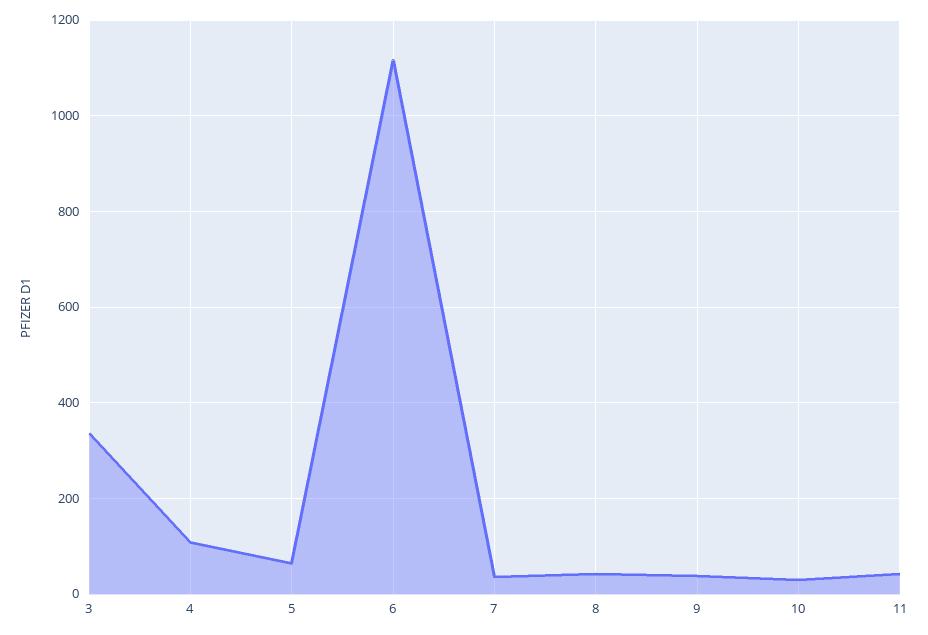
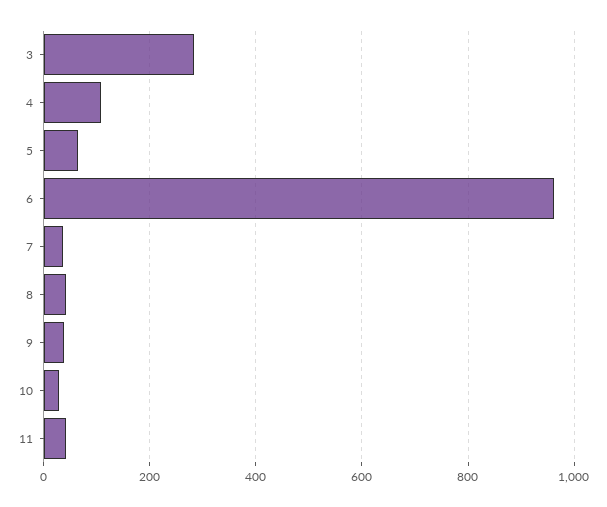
  {
-   "3": 340,
+   "3": 280,
    "4": 100,
    "5": 60,
-   "6": 1120,
+   "6": 960,
    "7": 40,
    "8": 40,
    "9": 40,
    "10": 40,
    "11": 40
  }

